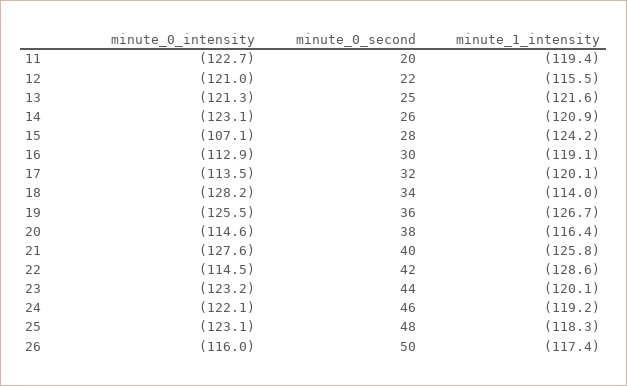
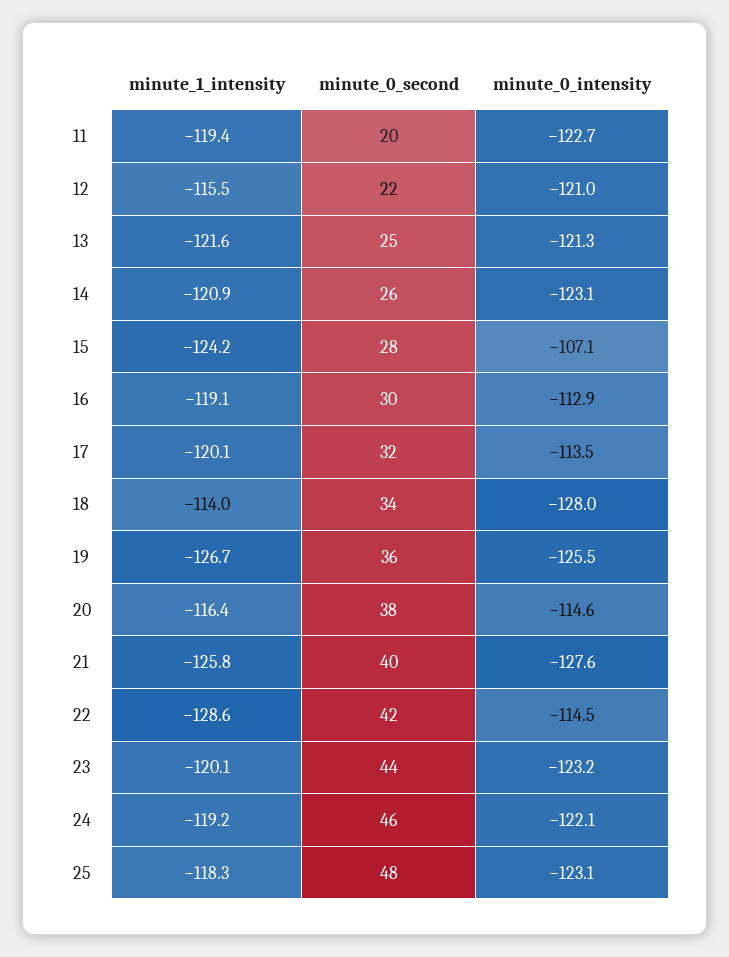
  {
    "minute_0_intensity": {
      "11": -122.7,
      "12": -121,
      "13": -121.3,
      "14": -123.1,
      "15": -107.1,
      "16": -112.9,
      "17": -113.5,
-     "18": -128.2,
+     "18": -128,
      "19": -125.5,
      "20": -114.6,
      "21": -127.6,
      "22": -114.5,
      "23": -123.2,
      "24": -122.1,
-     "25": -123.1,
+     "25": -123.1
-     "26": -116
    },
    "minute_0_second": {
      "11": 20,
      "12": 22,
      "13": 25,
      "14": 26,
      "15": 28,
      "16": 30,
      "17": 32,
      "18": 34,
      "19": 36,
      "20": 38,
      "21": 40,
      "22": 42,
      "23": 44,
      "24": 46,
-     "25": 48,
+     "25": 48
-     "26": 50
    },
    "minute_1_intensity": {
      "11": -119.4,
      "12": -115.5,
      "13": -121.6,
      "14": -120.9,
      "15": -124.2,
      "16": -119.1,
      "17": -120.1,
      "18": -114,
      "19": -126.7,
      "20": -116.4,
      "21": -125.8,
      "22": -128.6,
      "23": -120.1,
      "24": -119.2,
-     "25": -118.3,
+     "25": -118.3
-     "26": -117.4
    }
  }

